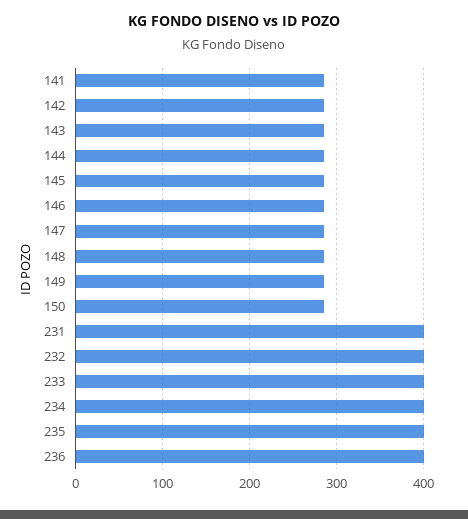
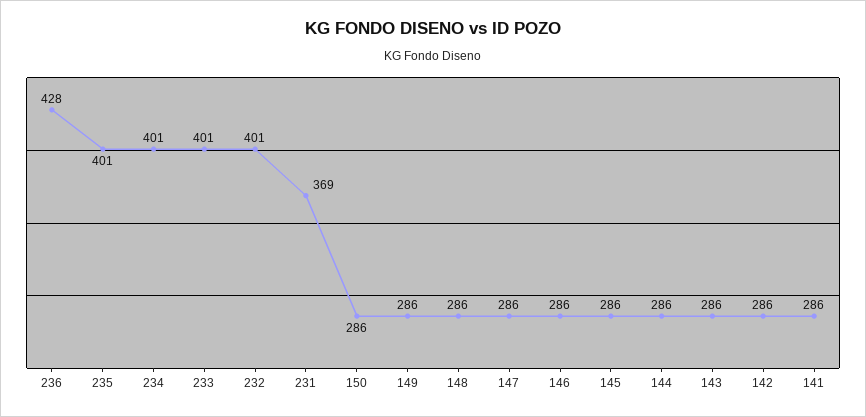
  {
    "141": 286,
    "142": 286,
    "143": 286,
    "144": 286,
    "145": 286,
    "146": 286,
    "147": 286,
    "148": 286,
    "149": 286,
    "150": 286,
-   "231": 400,
+   "231": 369,
    "232": 401,
    "233": 401,
    "234": 401,
    "235": 401,
-   "236": 400
+   "236": 428
  }

